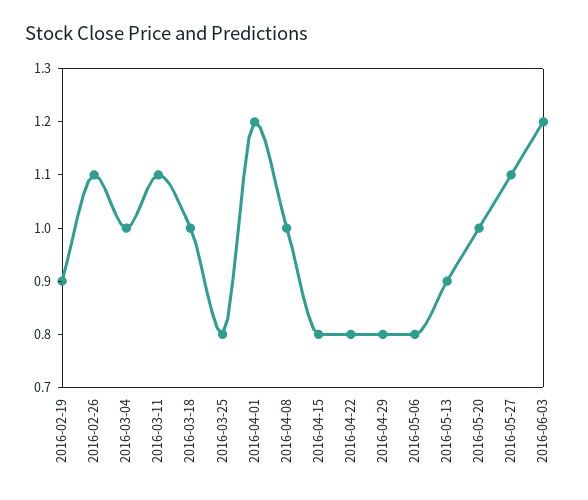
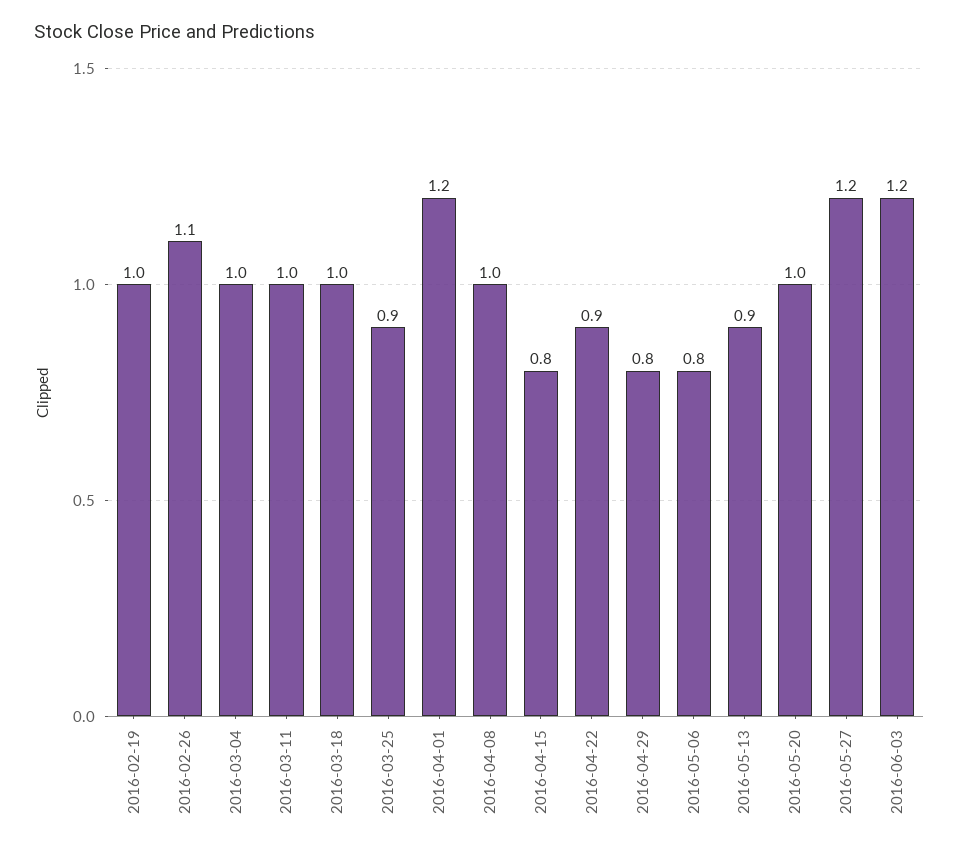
  {
-   "2016-02-19": 0.9,
+   "2016-02-19": 1,
    "2016-02-26": 1.1,
    "2016-03-04": 1,
-   "2016-03-11": 1.1,
+   "2016-03-11": 1,
    "2016-03-18": 1,
-   "2016-03-25": 0.8,
+   "2016-03-25": 0.9,
    "2016-04-01": 1.2,
    "2016-04-08": 1,
    "2016-04-15": 0.8,
-   "2016-04-22": 0.8,
+   "2016-04-22": 0.9,
    "2016-04-29": 0.8,
    "2016-05-06": 0.8,
    "2016-05-13": 0.9,
    "2016-05-20": 1,
-   "2016-05-27": 1.1,
+   "2016-05-27": 1.2,
    "2016-06-03": 1.2
  }

